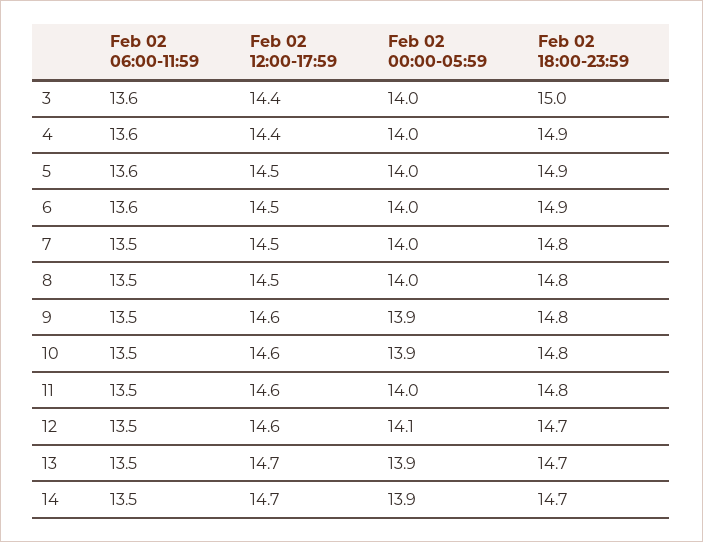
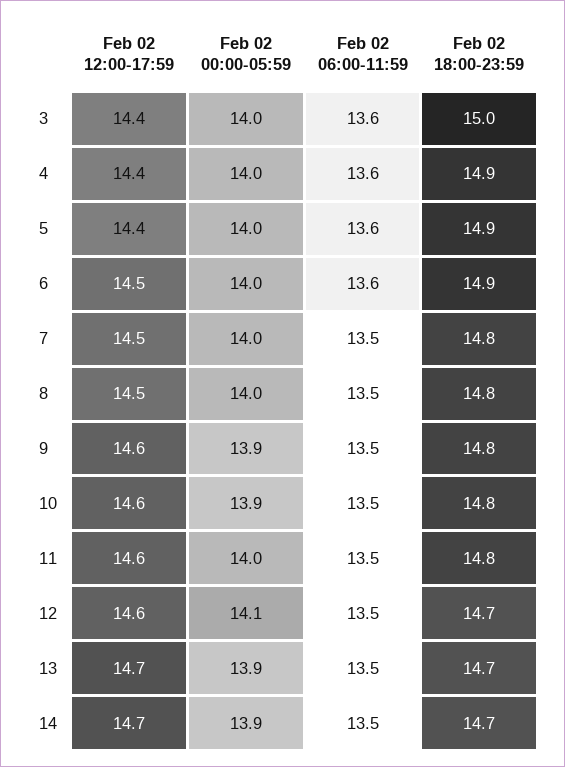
  {
    "Feb 02 06:00-11:59": {
      "3": 13.6,
      "4": 13.6,
      "5": 13.6,
      "6": 13.6,
      "7": 13.5,
      "8": 13.5,
      "9": 13.5,
      "10": 13.5,
      "11": 13.5,
      "12": 13.5,
      "13": 13.5,
      "14": 13.5
    },
    "Feb 02 12:00-17:59": {
      "3": 14.4,
      "4": 14.4,
-     "5": 14.5,
+     "5": 14.4,
      "6": 14.5,
      "7": 14.5,
      "8": 14.5,
      "9": 14.6,
      "10": 14.6,
      "11": 14.6,
      "12": 14.6,
      "13": 14.7,
      "14": 14.7
    },
    "Feb 02 00:00-05:59": {
      "3": 14,
      "4": 14,
      "5": 14,
      "6": 14,
      "7": 14,
      "8": 14,
      "9": 13.9,
      "10": 13.9,
      "11": 14,
      "12": 14.1,
      "13": 13.9,
      "14": 13.9
    },
    "Feb 02 18:00-23:59": {
      "3": 15,
      "4": 14.9,
      "5": 14.9,
      "6": 14.9,
      "7": 14.8,
      "8": 14.8,
      "9": 14.8,
      "10": 14.8,
      "11": 14.8,
      "12": 14.7,
      "13": 14.7,
      "14": 14.7
    }
  }

